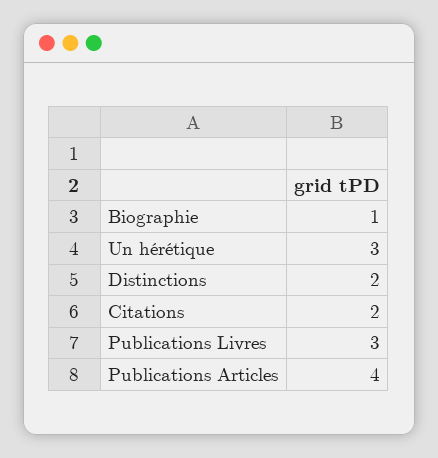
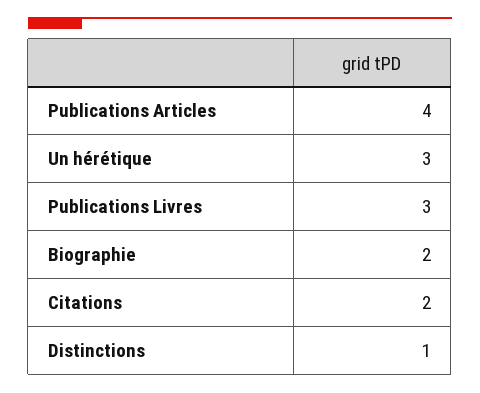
  {
-   "Biographie": 1,
+   "Biographie": 2,
    "Un hérétique": 3,
-   "Distinctions": 2,
+   "Distinctions": 1,
    "Citations": 2,
    "Publications Livres": 3,
    "Publications Articles": 4
  }

